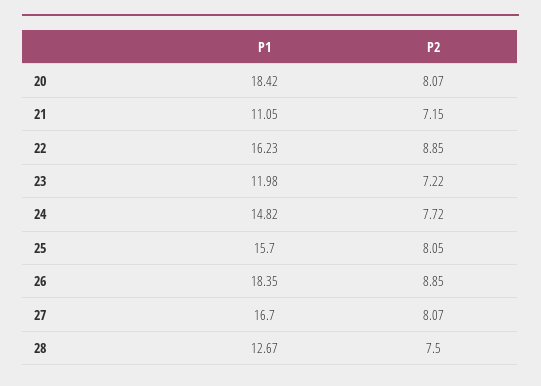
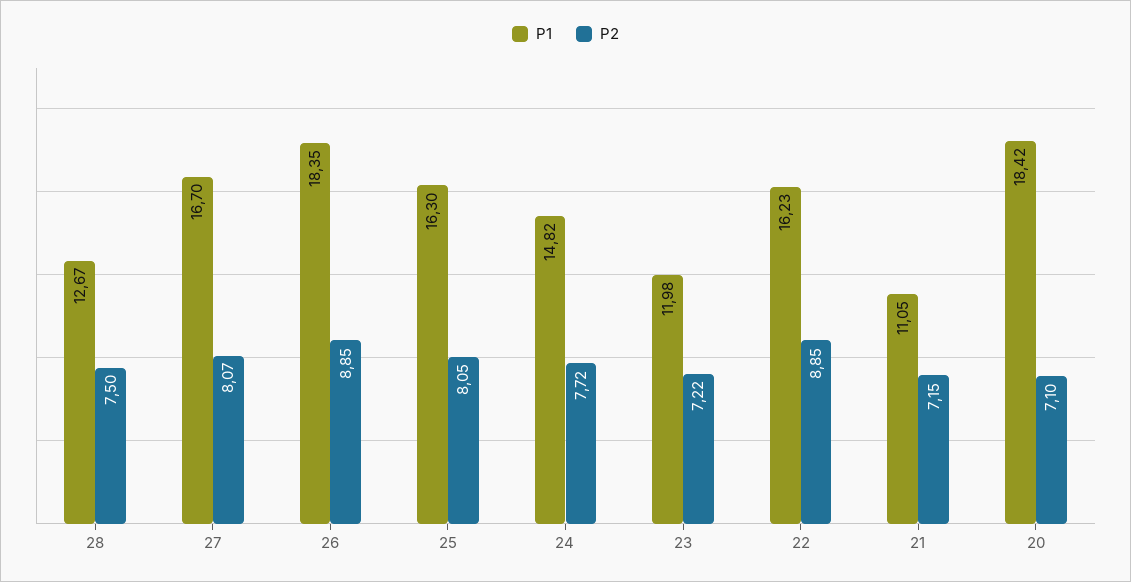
  {
    "P1": {
      "20": 18.42,
      "21": 11.05,
      "22": 16.23,
      "23": 11.98,
      "24": 14.82,
-     "25": 15.7,
+     "25": 16.3,
      "26": 18.35,
      "27": 16.7,
      "28": 12.67
    },
    "P2": {
-     "20": 8.07,
+     "20": 7.1,
      "21": 7.15,
      "22": 8.85,
      "23": 7.22,
      "24": 7.72,
      "25": 8.05,
      "26": 8.85,
      "27": 8.07,
      "28": 7.5
    }
  }

